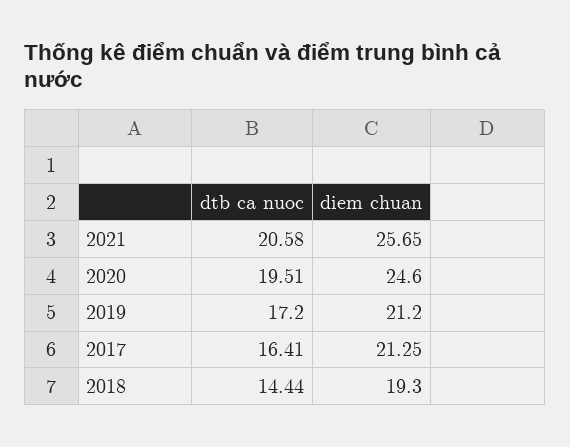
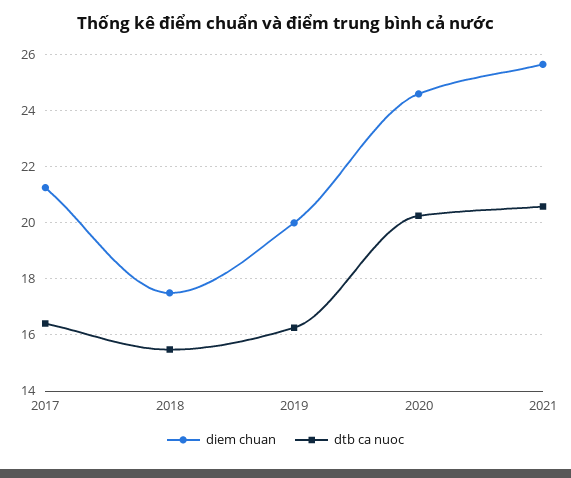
  {
    "dtb ca nuoc": {
      "2021": 20.58,
-     "2020": 19.51,
+     "2020": 20.25,
-     "2019": 17.2,
+     "2019": 16.25,
      "2017": 16.41,
-     "2018": 14.44
+     "2018": 15.5
    },
    "diem chuan": {
      "2021": 25.65,
      "2020": 24.6,
-     "2019": 21.2,
+     "2019": 20,
      "2017": 21.25,
-     "2018": 19.3
+     "2018": 17.5
    }
  }

